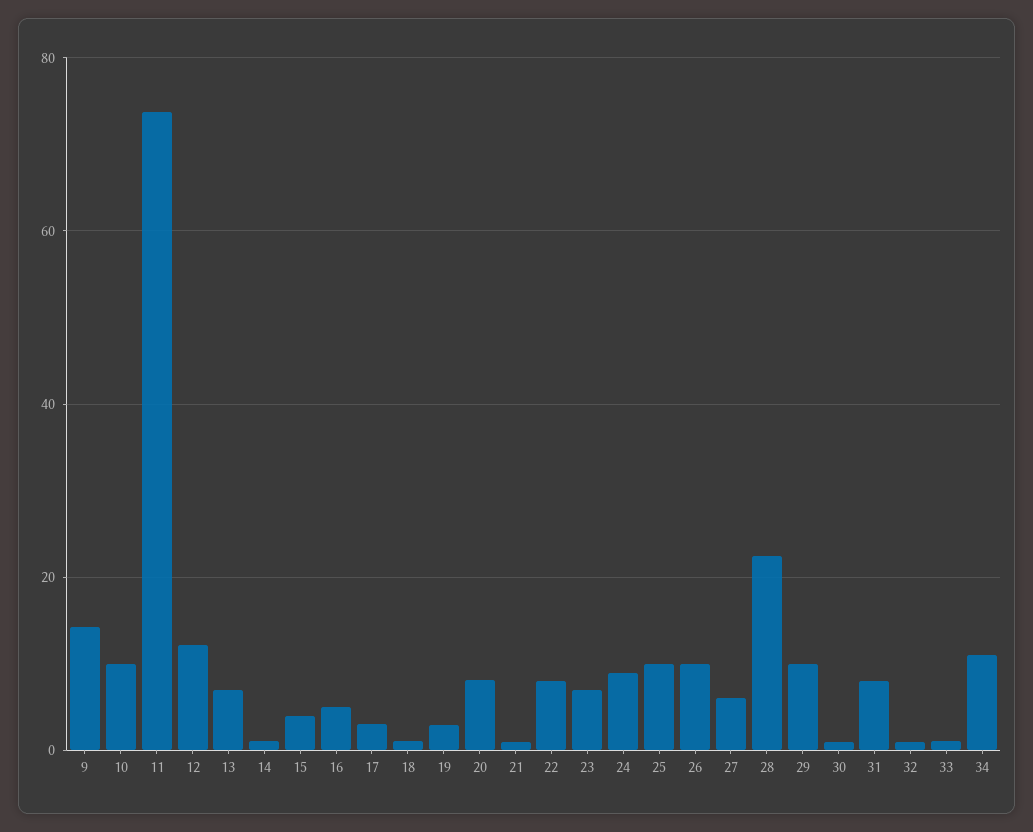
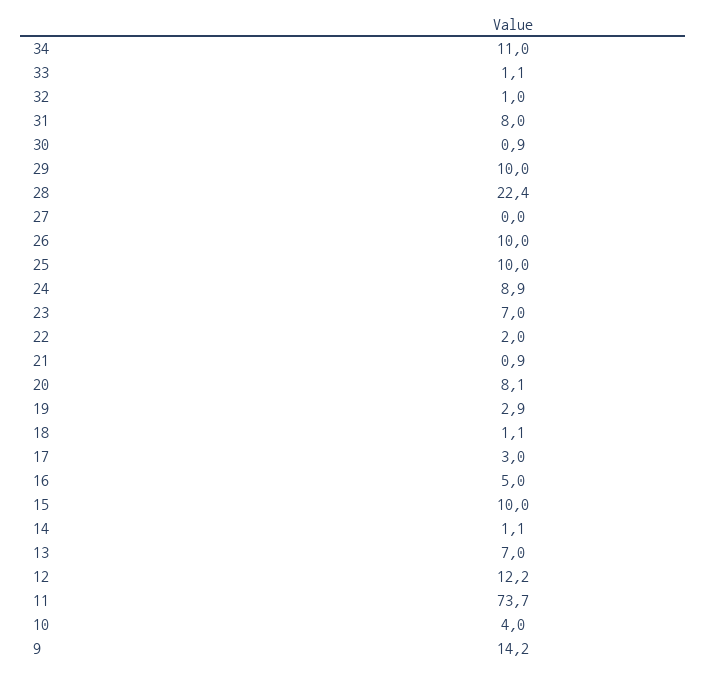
  {
    "9": 14.2,
-   "10": 10,
+   "10": 4,
    "11": 73.7,
    "12": 12.2,
    "13": 7,
    "14": 1.1,
-   "15": 4,
+   "15": 10,
    "16": 5,
    "17": 3,
    "18": 1.1,
    "19": 2.9,
    "20": 8.1,
    "21": 0.9,
-   "22": 8,
+   "22": 2,
    "23": 7,
    "24": 8.9,
    "25": 10,
    "26": 10,
-   "27": 6,
+   "27": 0,
    "28": 22.4,
    "29": 10,
    "30": 0.9,
    "31": 8,
    "32": 1,
    "33": 1.1,
    "34": 11
  }

